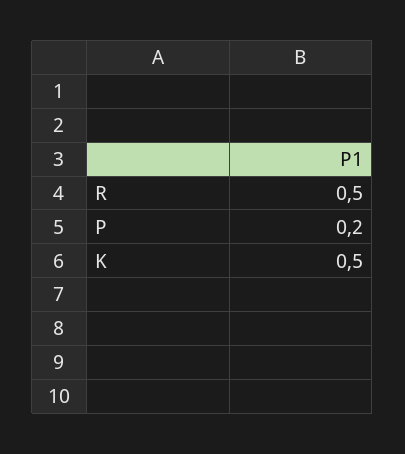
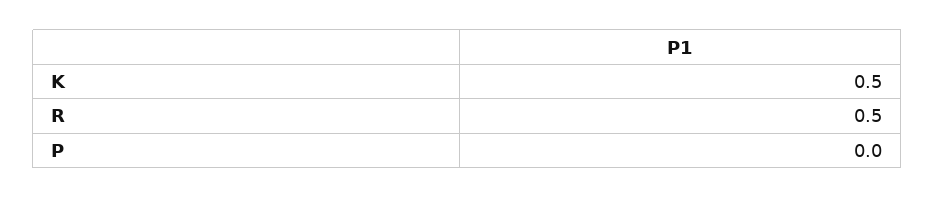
  {
    "R": 0.5,
-   "P": 0.2,
+   "P": 0,
    "K": 0.5
  }

